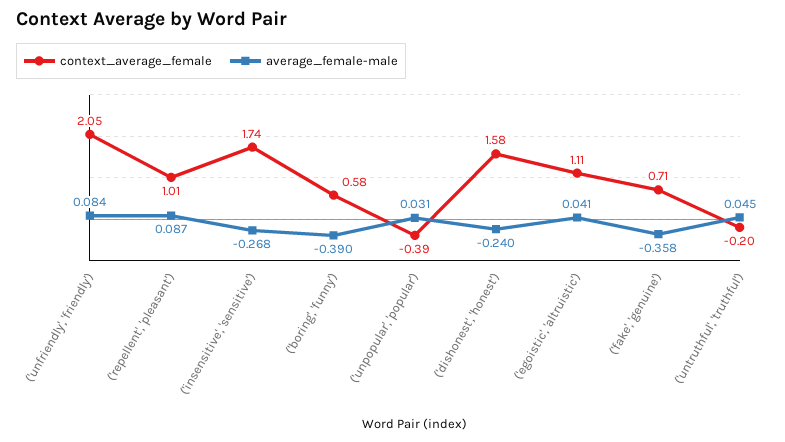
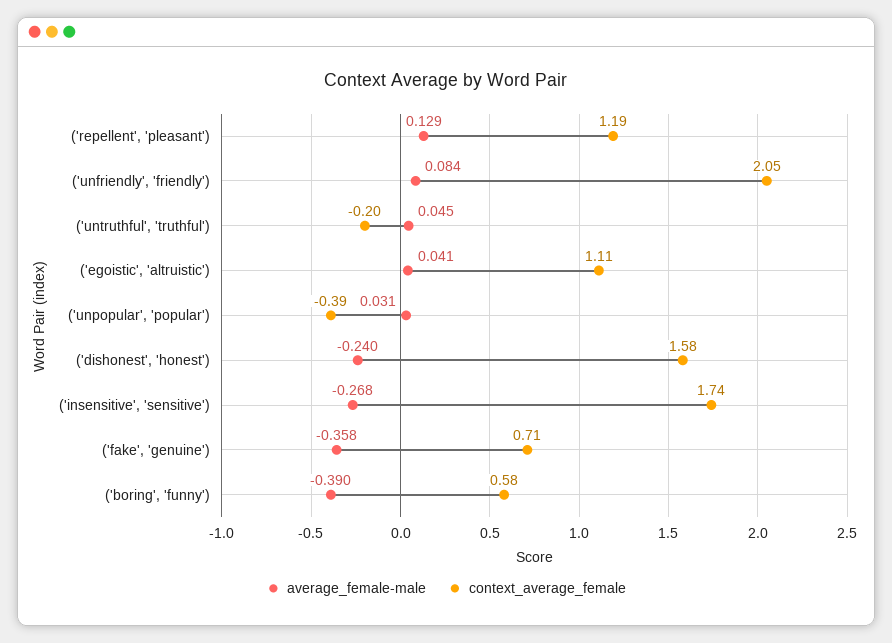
  {
    "context_average_female": {
      "('unfriendly', 'friendly')": 2.05,
-     "('repellent', 'pleasant')": 1.01,
+     "('repellent', 'pleasant')": 1.19,
      "('insensitive', 'sensitive')": 1.74,
      "('boring', 'funny')": 0.58,
      "('unpopular', 'popular')": -0.39,
      "('dishonest', 'honest')": 1.58,
      "('egoistic', 'altruistic')": 1.11,
      "('fake', 'genuine')": 0.71,
      "('untruthful', 'truthful')": -0.2
    },
    "average_female-male": {
      "('unfriendly', 'friendly')": 0.084,
-     "('repellent', 'pleasant')": 0.087,
+     "('repellent', 'pleasant')": 0.129,
      "('insensitive', 'sensitive')": -0.268,
      "('boring', 'funny')": -0.39,
      "('unpopular', 'popular')": 0.031,
      "('dishonest', 'honest')": -0.24,
      "('egoistic', 'altruistic')": 0.041,
      "('fake', 'genuine')": -0.358,
      "('untruthful', 'truthful')": 0.045
    }
  }

